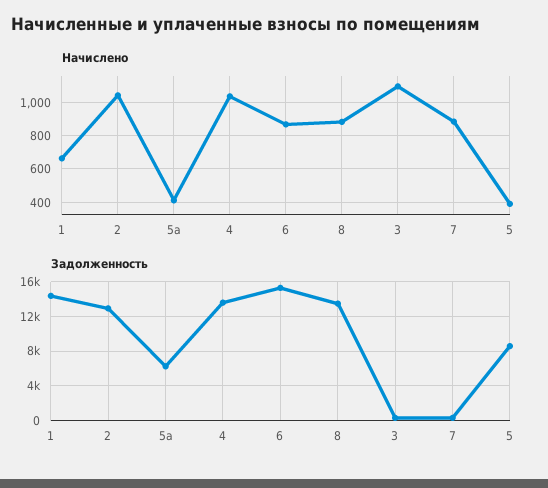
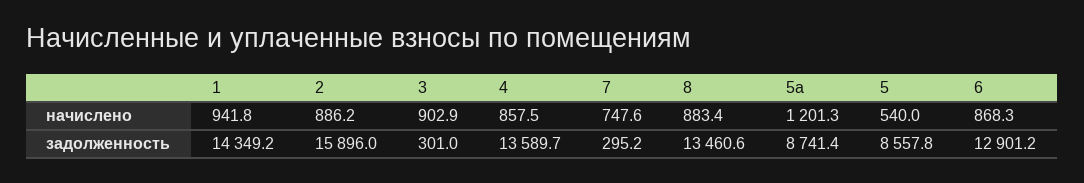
  {
    "Начислено": {
-     "1": 650,
+     "1": 941.8,
-     "2": 1050,
+     "2": 886.2,
-     "5а": 400,
+     "5а": 1201.3,
-     "4": 1050,
+     "4": 857.5,
      "6": 868.3,
      "8": 883.4,
-     "3": 1100,
+     "3": 902.9,
-     "7": 900,
+     "7": 747.6,
-     "5": 400
+     "5": 540
    },
    "Задолженность": {
      "1": 14349.2,
-     "2": 13000,
+     "2": 15896,
-     "5а": 6000,
+     "5а": 8741.4,
      "4": 13589.7,
-     "6": 15000,
+     "6": 12901.2,
      "8": 13460.6,
      "3": 301,
      "7": 295.2,
      "5": 8557.8
    }
  }

